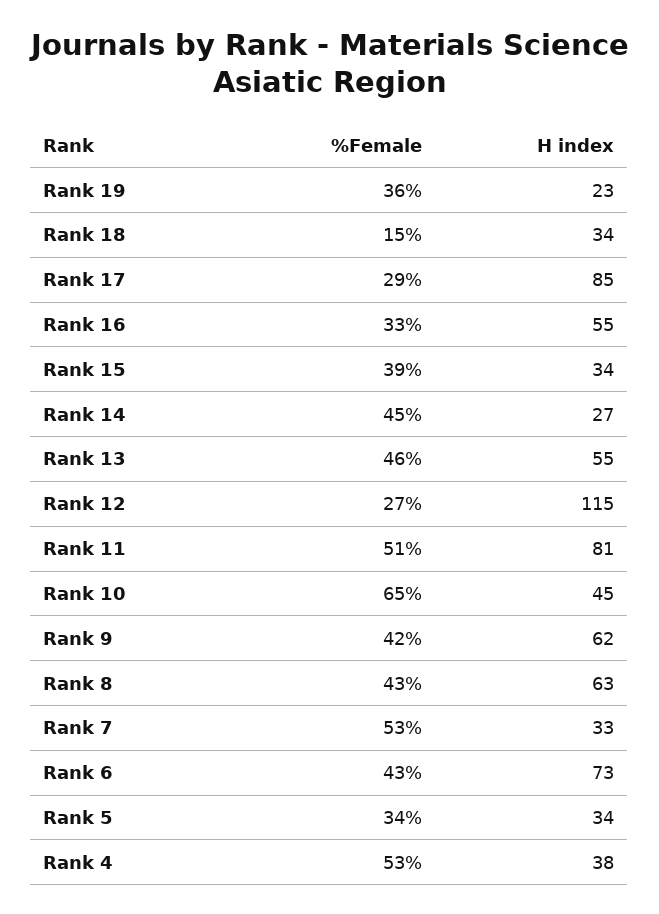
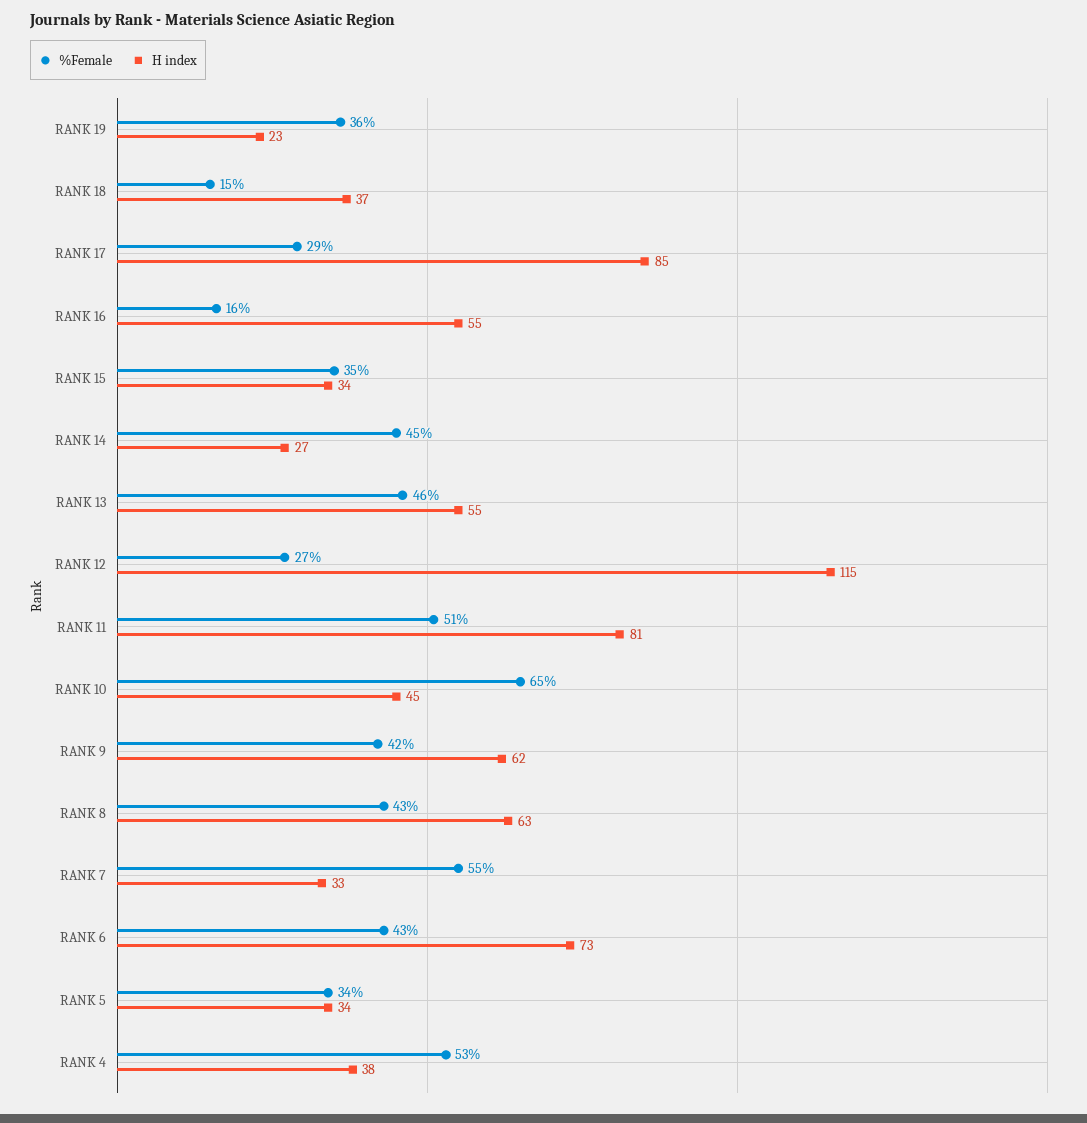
  {
    "%Female": {
      "Rank 19": 36,
      "Rank 18": 15,
      "Rank 17": 29,
-     "Rank 16": 33,
+     "Rank 16": 16,
-     "Rank 15": 39,
+     "Rank 15": 35,
      "Rank 14": 45,
      "Rank 13": 46,
      "Rank 12": 27,
      "Rank 11": 51,
      "Rank 10": 65,
      "Rank 9": 42,
      "Rank 8": 43,
-     "Rank 7": 53,
+     "Rank 7": 55,
      "Rank 6": 43,
      "Rank 5": 34,
      "Rank 4": 53
    },
    "H index": {
      "Rank 19": 23,
-     "Rank 18": 34,
+     "Rank 18": 37,
      "Rank 17": 85,
      "Rank 16": 55,
      "Rank 15": 34,
      "Rank 14": 27,
      "Rank 13": 55,
      "Rank 12": 115,
      "Rank 11": 81,
      "Rank 10": 45,
      "Rank 9": 62,
      "Rank 8": 63,
      "Rank 7": 33,
      "Rank 6": 73,
      "Rank 5": 34,
      "Rank 4": 38
    }
  }

